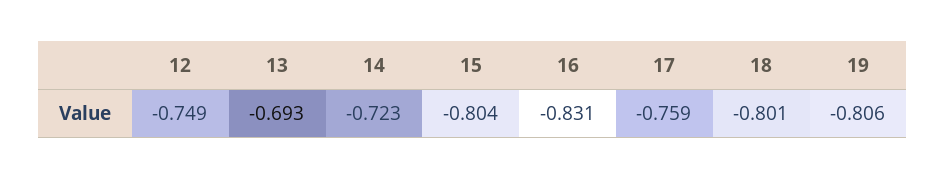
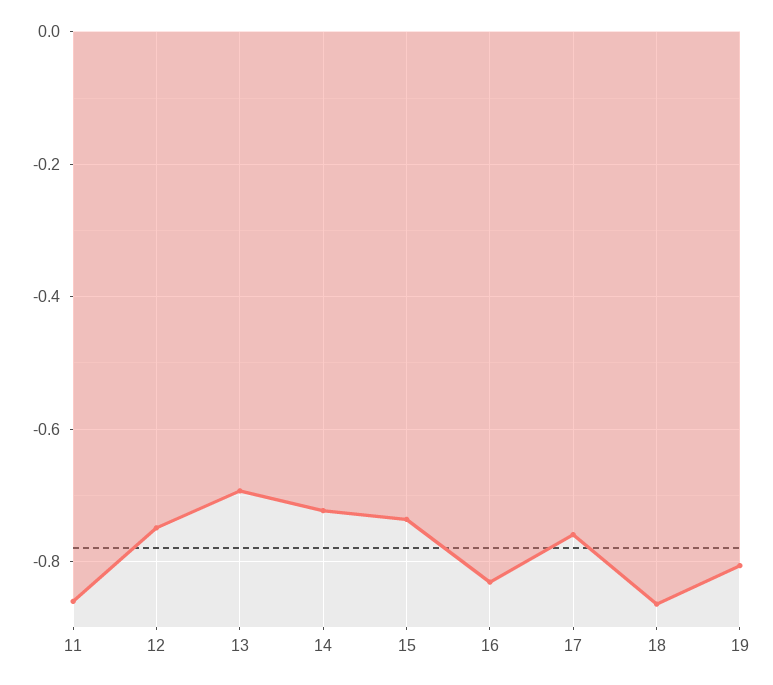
  {
    "12": -0.749,
    "13": -0.693,
    "14": -0.723,
-   "15": -0.804,
+   "15": -0.74,
    "16": -0.831,
    "17": -0.759,
-   "18": -0.801,
+   "18": -0.86,
-   "19": -0.806
+   "19": -0.806,
+   "11": -0.86
  }

